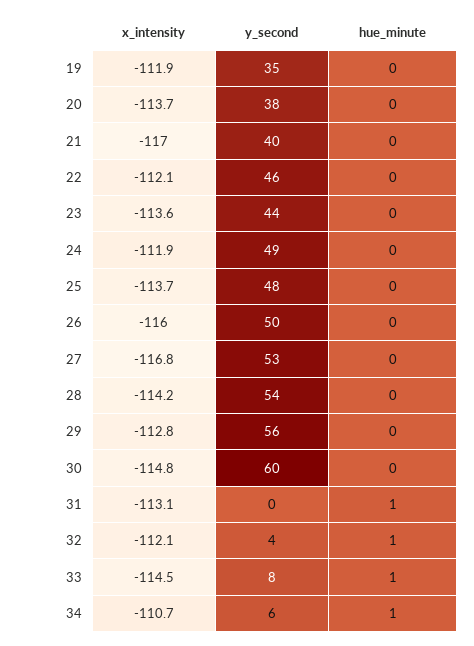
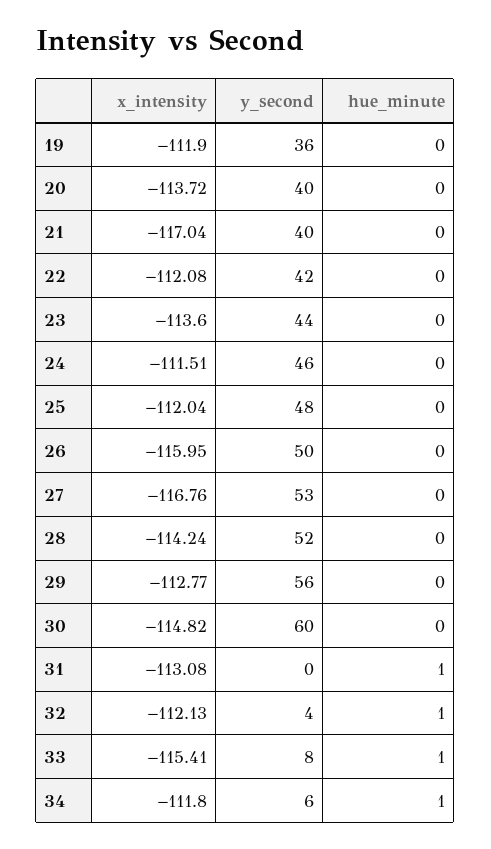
  {
    "x_intensity": {
      "19": -111.9,
      "20": -113.72,
      "21": -117.04,
      "22": -112.08,
      "23": -113.6,
-     "24": -111.9,
+     "24": -111.51,
-     "25": -113.7,
+     "25": -112.04,
      "26": -115.95,
      "27": -116.76,
      "28": -114.24,
      "29": -112.77,
      "30": -114.82,
      "31": -113.08,
      "32": -112.13,
-     "33": -114.5,
+     "33": -115.41,
-     "34": -110.7
+     "34": -111.8
    },
    "y_second": {
-     "19": 35,
+     "19": 36,
-     "20": 38,
+     "20": 40,
      "21": 40,
-     "22": 46,
+     "22": 42,
      "23": 44,
-     "24": 49,
+     "24": 46,
      "25": 48,
      "26": 50,
      "27": 53,
-     "28": 54,
+     "28": 52,
      "29": 56,
      "30": 60,
      "31": 0,
      "32": 4,
      "33": 8,
      "34": 6
    },
    "hue_minute": {
      "19": 0,
      "20": 0,
      "21": 0,
      "22": 0,
      "23": 0,
      "24": 0,
      "25": 0,
      "26": 0,
      "27": 0,
      "28": 0,
      "29": 0,
      "30": 0,
      "31": 1,
      "32": 1,
      "33": 1,
      "34": 1
    }
  }

